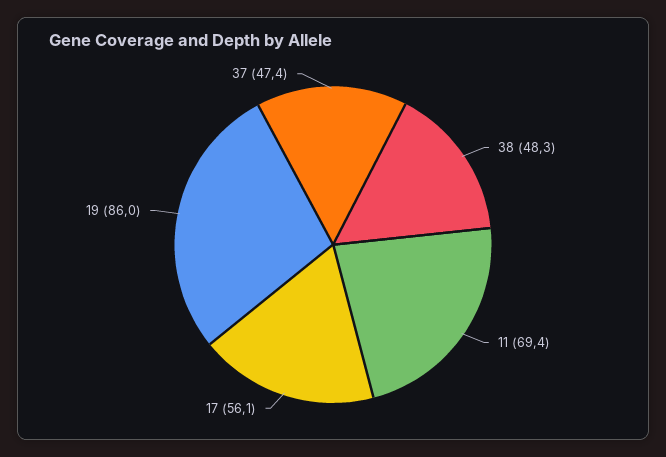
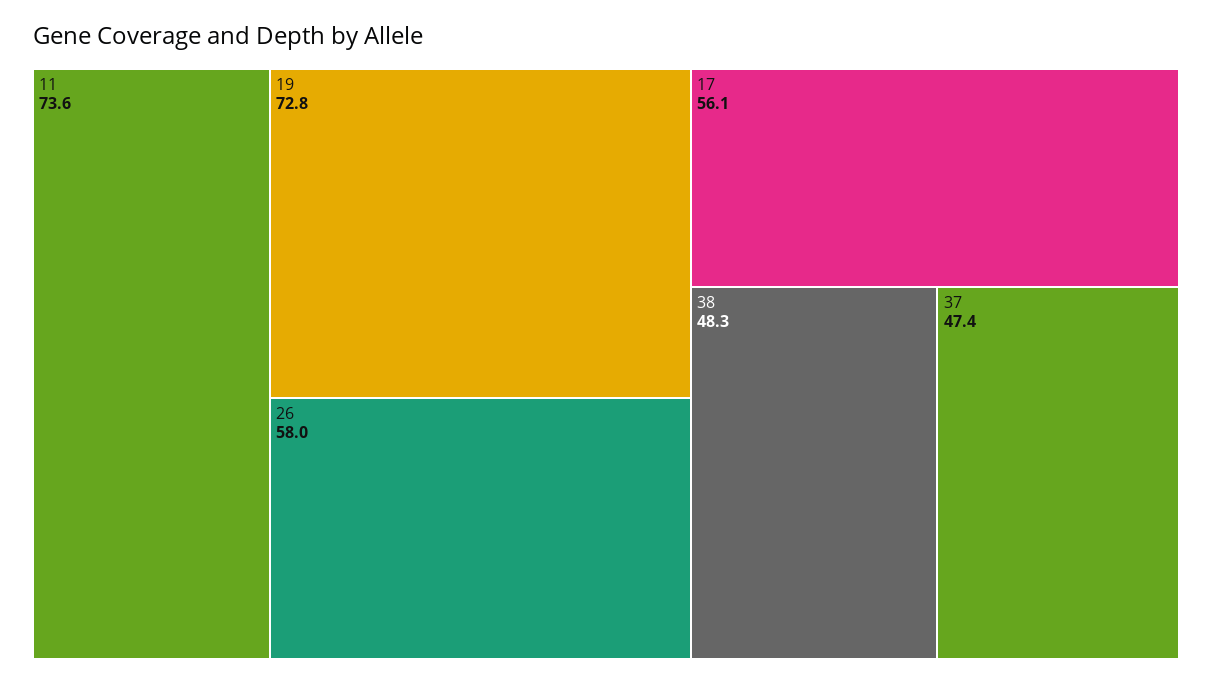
  {
    "38": 48.3,
-   "11": 69.4,
+   "11": 73.6,
    "17": 56.1,
-   "19": 86,
+   "19": 72.8,
-   "37": 47.4
+   "37": 47.4,
+   "26": 58
  }

